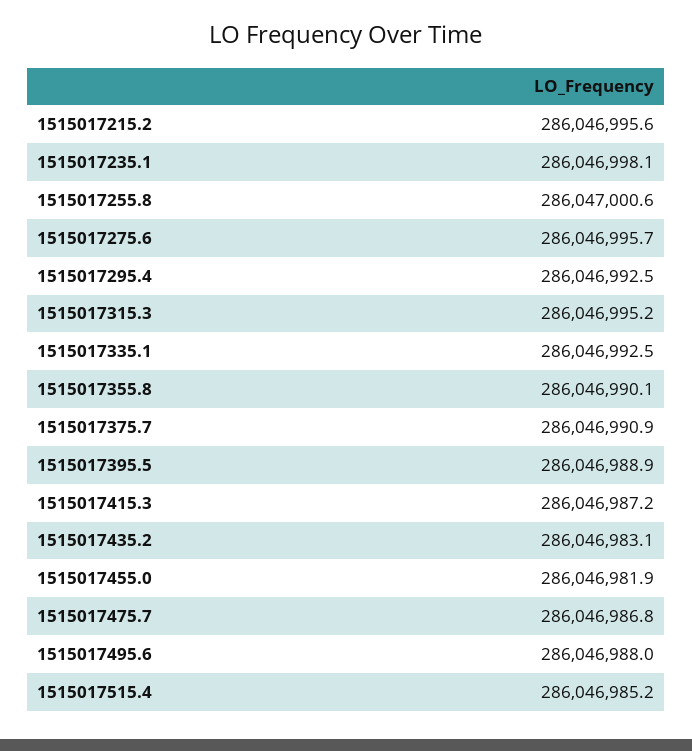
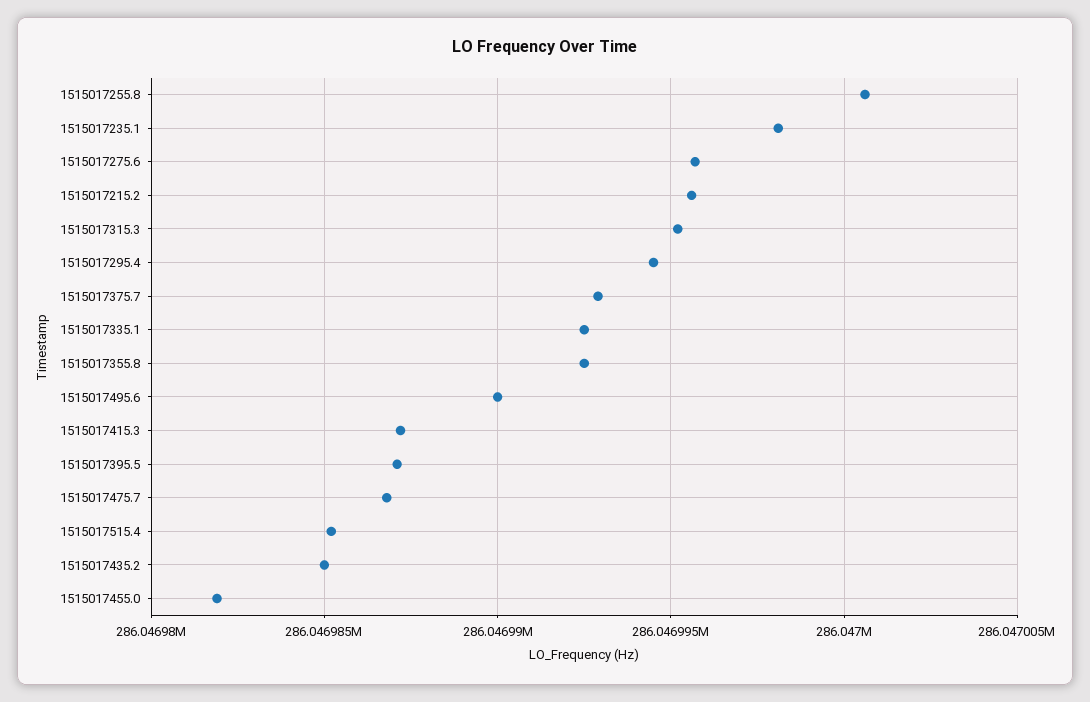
  {
    "1515017215.2": 286046995.6,
    "1515017235.1": 286046998.1,
    "1515017255.8": 286047000.6,
    "1515017275.6": 286046995.7,
-   "1515017295.4": 286046992.5,
+   "1515017295.4": 286046994.5,
    "1515017315.3": 286046995.2,
    "1515017335.1": 286046992.5,
-   "1515017355.8": 286046990.1,
+   "1515017355.8": 286046992.5,
-   "1515017375.7": 286046990.9,
+   "1515017375.7": 286046993,
-   "1515017395.5": 286046988.9,
+   "1515017395.5": 286046987,
    "1515017415.3": 286046987.2,
-   "1515017435.2": 286046983.1,
+   "1515017435.2": 286046985,
    "1515017455.0": 286046981.9,
    "1515017475.7": 286046986.8,
-   "1515017495.6": 286046988,
+   "1515017495.6": 286046990,
    "1515017515.4": 286046985.2
  }

